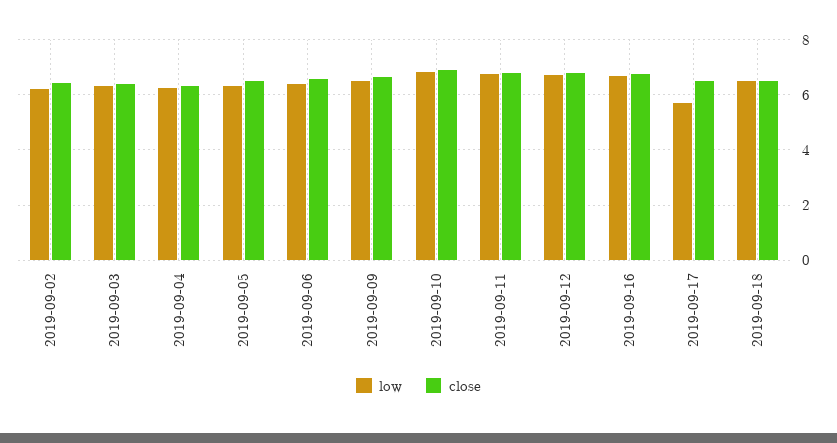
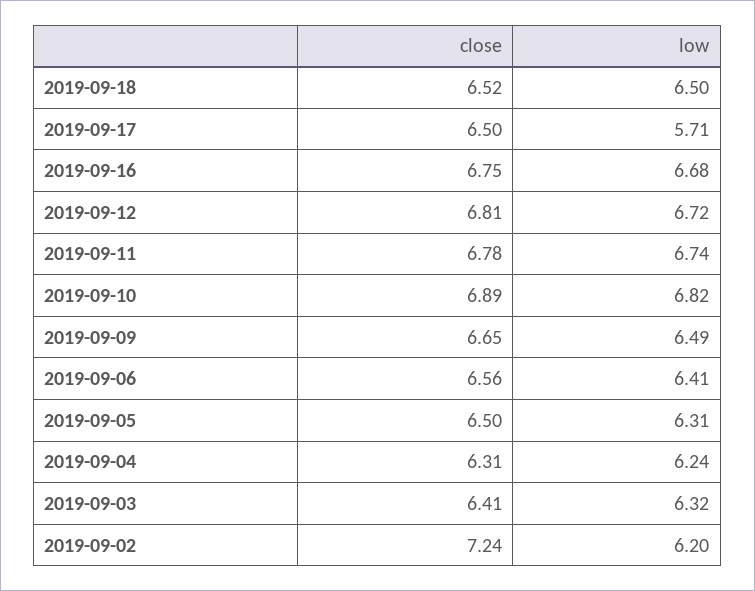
  {
    "low": {
      "2019-09-02": 6.2,
      "2019-09-03": 6.32,
      "2019-09-04": 6.24,
      "2019-09-05": 6.31,
      "2019-09-06": 6.41,
      "2019-09-09": 6.49,
      "2019-09-10": 6.82,
      "2019-09-11": 6.74,
      "2019-09-12": 6.72,
      "2019-09-16": 6.68,
      "2019-09-17": 5.71,
      "2019-09-18": 6.5
    },
    "close": {
-     "2019-09-02": 6.5,
+     "2019-09-02": 7.24,
      "2019-09-03": 6.41,
      "2019-09-04": 6.31,
      "2019-09-05": 6.5,
      "2019-09-06": 6.56,
      "2019-09-09": 6.65,
      "2019-09-10": 6.89,
      "2019-09-11": 6.78,
      "2019-09-12": 6.81,
      "2019-09-16": 6.75,
      "2019-09-17": 6.5,
      "2019-09-18": 6.52
    }
  }

